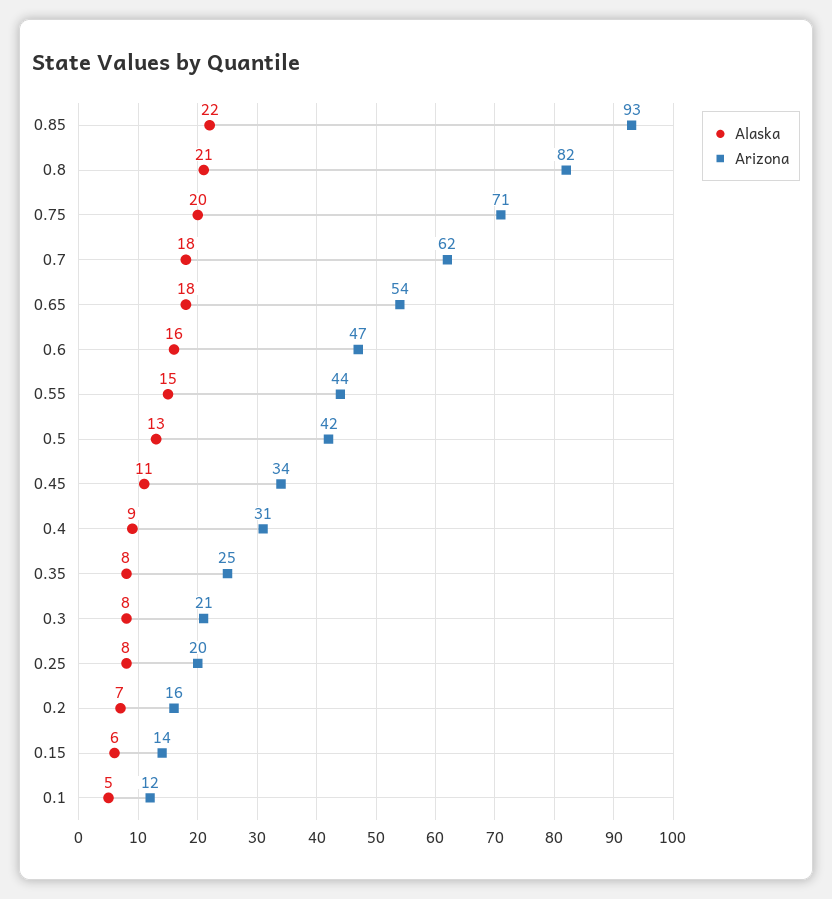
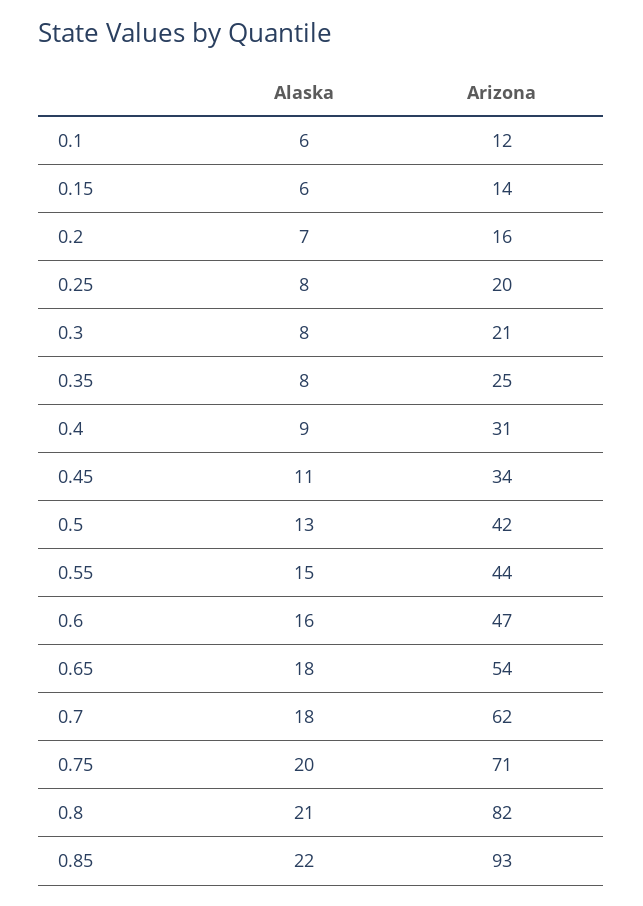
  {
    "Alaska": {
      "0.85": 22,
      "0.8": 21,
      "0.75": 20,
      "0.7": 18,
      "0.65": 18,
      "0.6": 16,
      "0.55": 15,
      "0.5": 13,
      "0.45": 11,
      "0.4": 9,
      "0.35": 8,
      "0.3": 8,
      "0.25": 8,
      "0.2": 7,
      "0.15": 6,
-     "0.1": 5
+     "0.1": 6
    },
    "Arizona": {
      "0.85": 93,
      "0.8": 82,
      "0.75": 71,
      "0.7": 62,
      "0.65": 54,
      "0.6": 47,
      "0.55": 44,
      "0.5": 42,
      "0.45": 34,
      "0.4": 31,
      "0.35": 25,
      "0.3": 21,
      "0.25": 20,
      "0.2": 16,
      "0.15": 14,
      "0.1": 12
    }
  }

